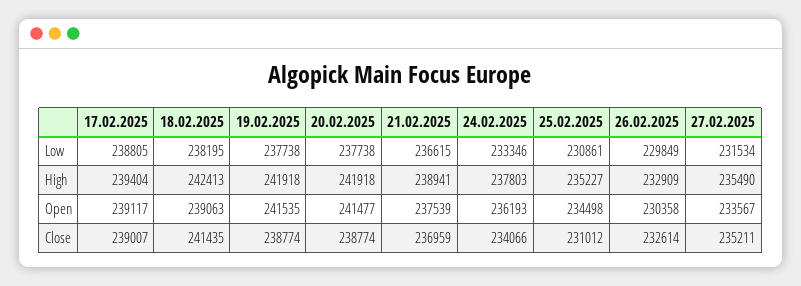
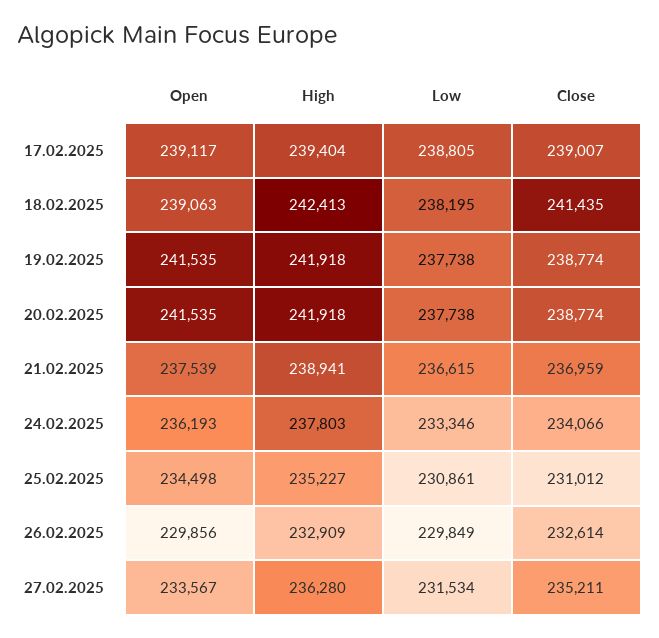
  {
    "17.02.2025": {
      "Low": 238805,
      "High": 239404,
      "Open": 239117,
      "Close": 239007
    },
    "18.02.2025": {
      "Low": 238195,
      "High": 242413,
      "Open": 239063,
      "Close": 241435
    },
    "19.02.2025": {
      "Low": 237738,
      "High": 241918,
      "Open": 241535,
      "Close": 238774
    },
    "20.02.2025": {
      "Low": 237738,
      "High": 241918,
-     "Open": 241477,
+     "Open": 241535,
      "Close": 238774
    },
    "21.02.2025": {
      "Low": 236615,
      "High": 238941,
      "Open": 237539,
      "Close": 236959
    },
    "24.02.2025": {
      "Low": 233346,
      "High": 237803,
      "Open": 236193,
      "Close": 234066
    },
    "25.02.2025": {
      "Low": 230861,
      "High": 235227,
      "Open": 234498,
      "Close": 231012
    },
    "26.02.2025": {
      "Low": 229849,
      "High": 232909,
-     "Open": 230358,
+     "Open": 229856,
      "Close": 232614
    },
    "27.02.2025": {
      "Low": 231534,
-     "High": 235490,
+     "High": 236280,
      "Open": 233567,
      "Close": 235211
    }
  }

